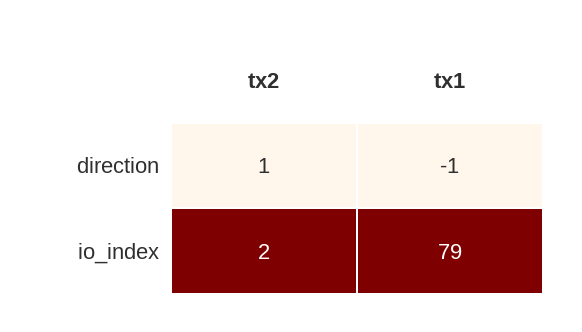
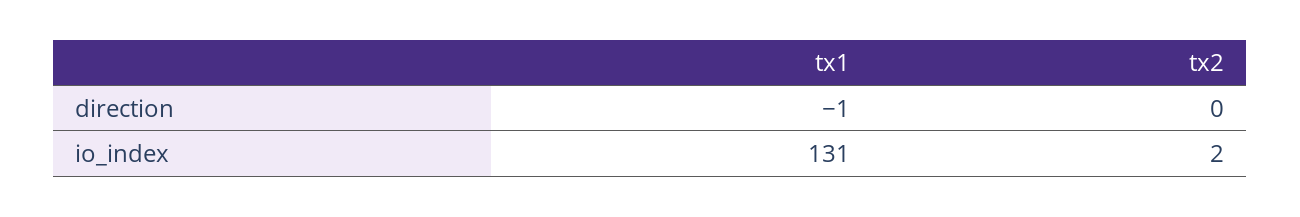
  {
    "tx2": {
-     "direction": 1,
+     "direction": 0,
      "io_index": 2
    },
    "tx1": {
      "direction": -1,
-     "io_index": 79
+     "io_index": 131
    }
  }

